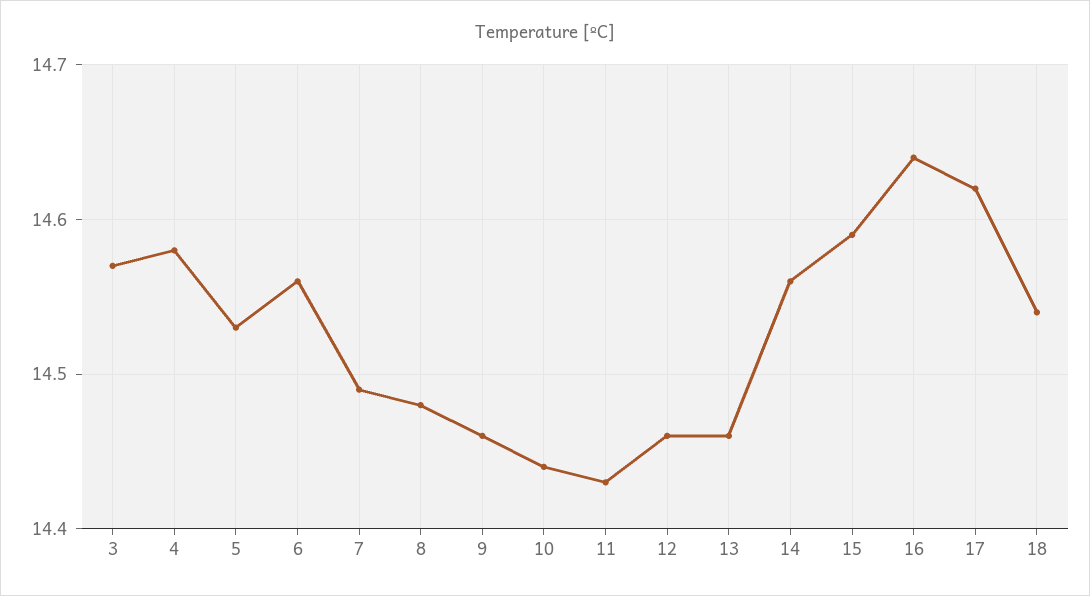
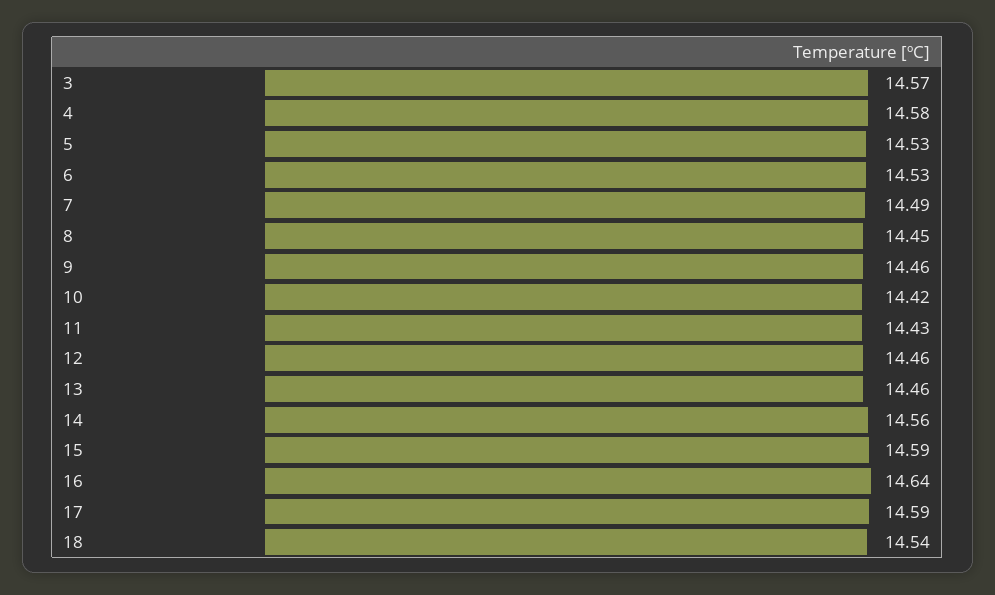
  {
    "3": 14.57,
    "4": 14.58,
    "5": 14.53,
-   "6": 14.56,
+   "6": 14.53,
    "7": 14.49,
-   "8": 14.48,
+   "8": 14.45,
    "9": 14.46,
-   "10": 14.44,
+   "10": 14.42,
    "11": 14.43,
    "12": 14.46,
    "13": 14.46,
    "14": 14.56,
    "15": 14.59,
    "16": 14.64,
-   "17": 14.62,
+   "17": 14.59,
    "18": 14.54
  }

